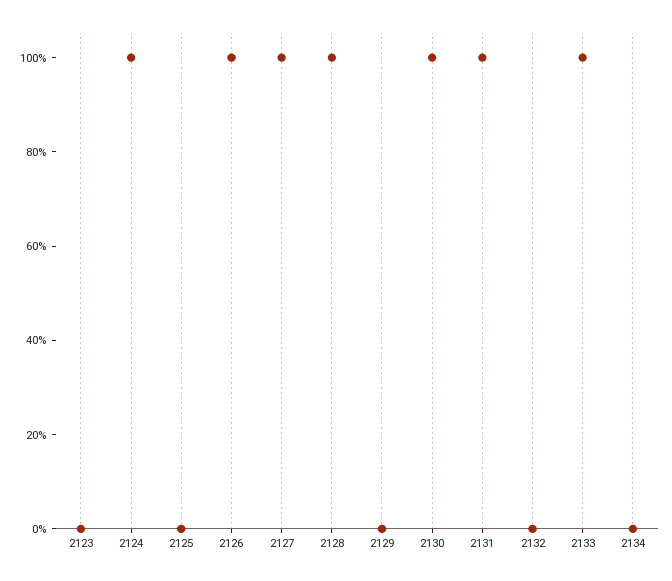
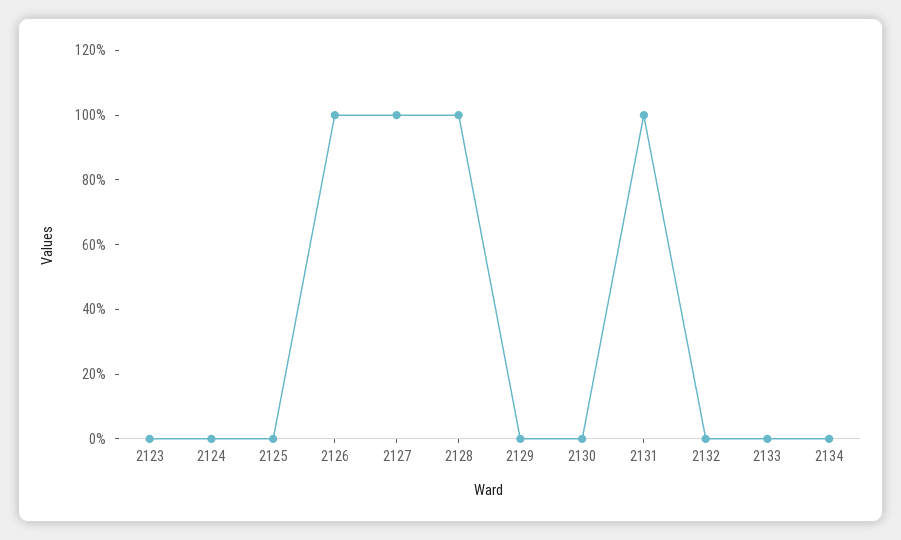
  {
    "2123": 0,
-   "2124": 100,
+   "2124": 0,
    "2125": 0,
    "2126": 100,
    "2127": 100,
    "2128": 100,
    "2129": 0,
-   "2130": 100,
+   "2130": 0,
    "2131": 100,
    "2132": 0,
-   "2133": 100,
+   "2133": 0,
    "2134": 0
  }

